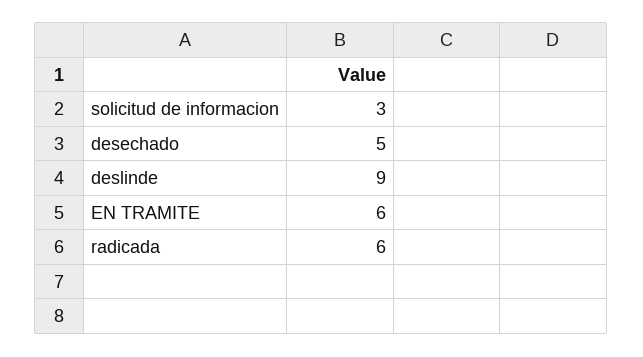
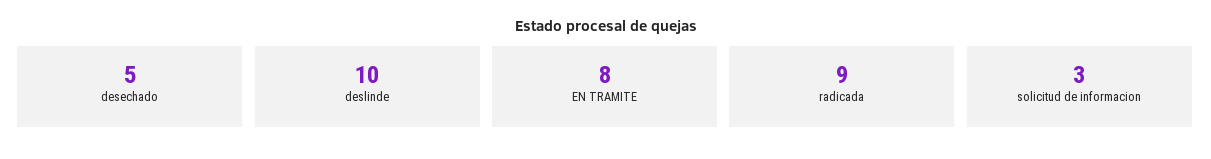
  {
    "solicitud de informacion": 3,
    "desechado": 5,
-   "deslinde": 9,
+   "deslinde": 10,
-   "EN TRAMITE": 6,
+   "EN TRAMITE": 8,
-   "radicada": 6
+   "radicada": 9
  }

